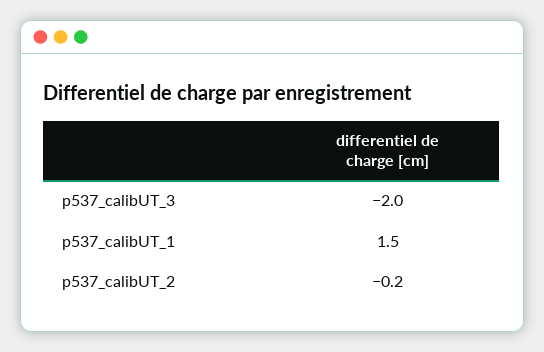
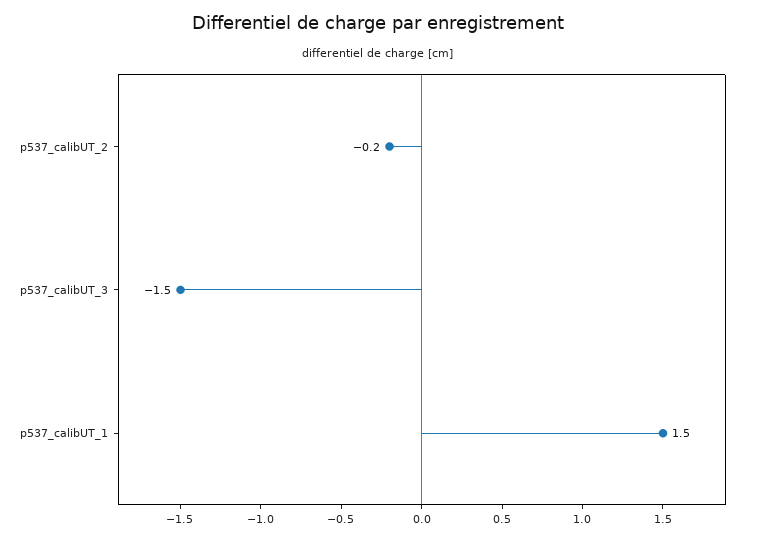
  {
-   "p537_calibUT_3": -2,
+   "p537_calibUT_3": -1.5,
    "p537_calibUT_1": 1.5,
    "p537_calibUT_2": -0.2
  }

